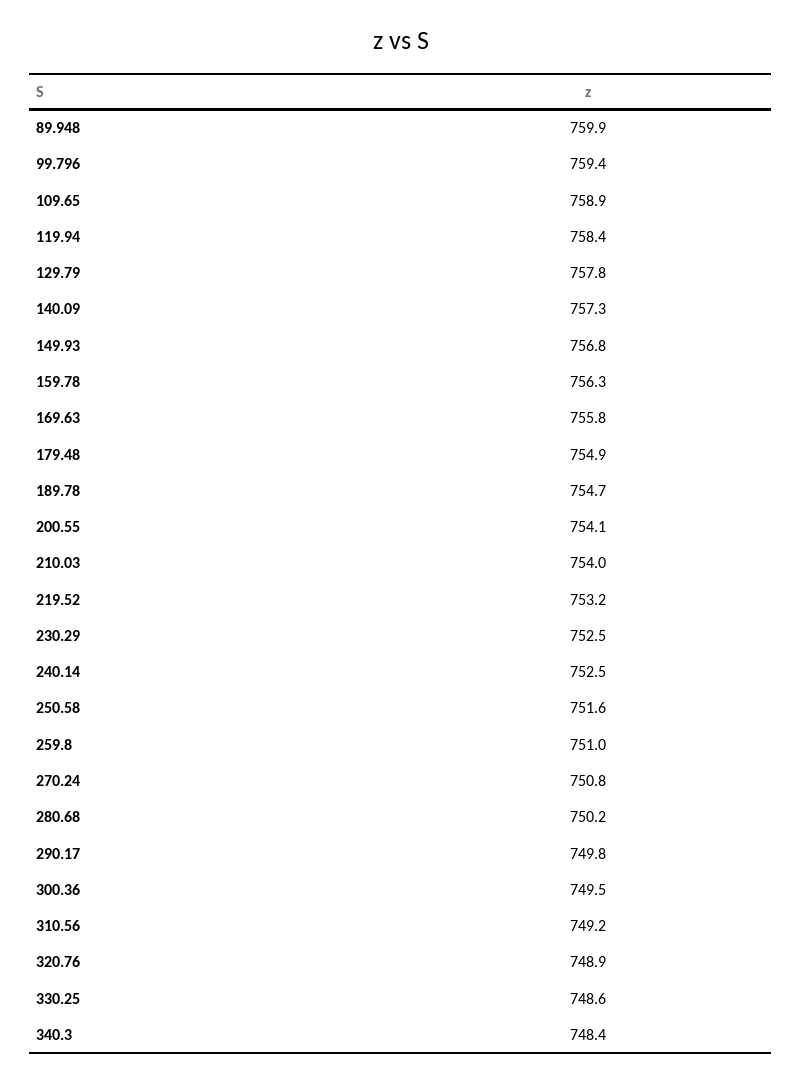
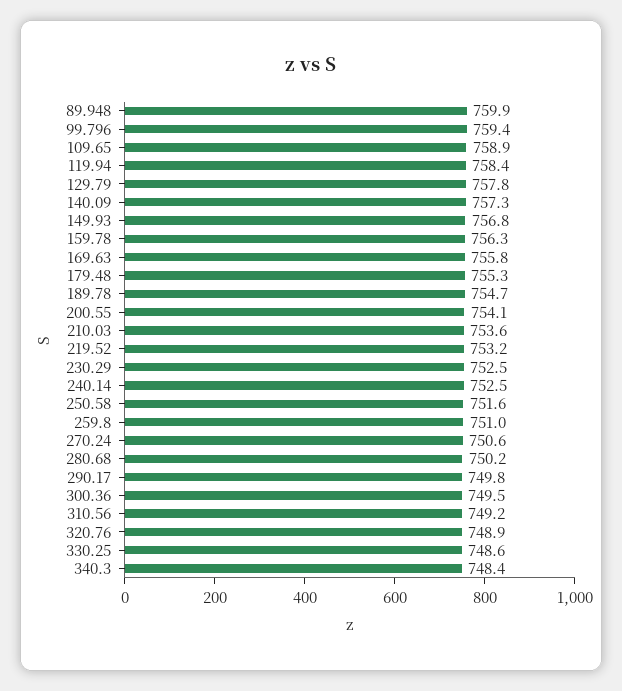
  {
    "89.948": 759.9,
    "99.796": 759.4,
    "109.65": 758.9,
    "119.94": 758.4,
    "129.79": 757.8,
    "140.09": 757.3,
    "149.93": 756.8,
    "159.78": 756.3,
    "169.63": 755.8,
-   "179.48": 754.9,
+   "179.48": 755.3,
    "189.78": 754.7,
    "200.55": 754.1,
-   "210.03": 754,
+   "210.03": 753.6,
    "219.52": 753.2,
    "230.29": 752.5,
    "240.14": 752.5,
    "250.58": 751.6,
    "259.8": 751,
-   "270.24": 750.8,
+   "270.24": 750.6,
    "280.68": 750.2,
    "290.17": 749.8,
    "300.36": 749.5,
    "310.56": 749.2,
    "320.76": 748.9,
    "330.25": 748.6,
    "340.3": 748.4
  }

